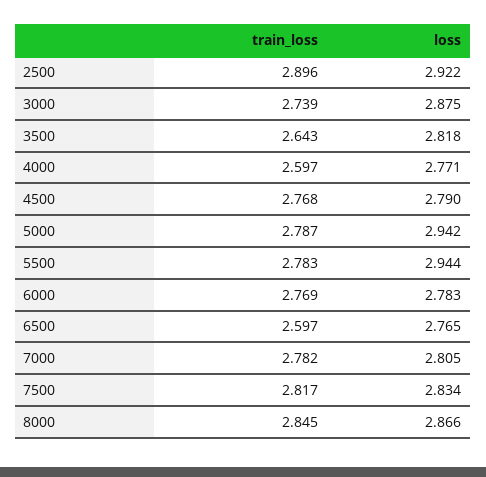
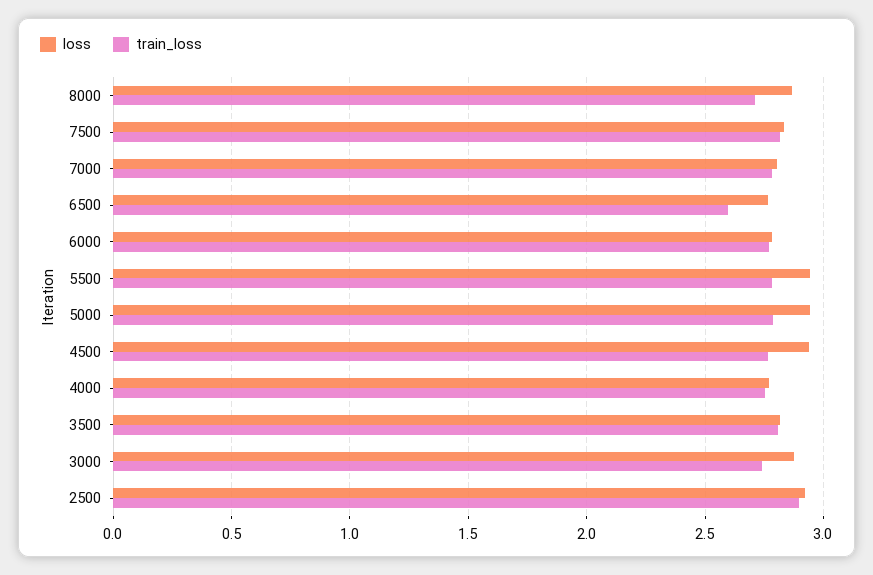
  {
    "train_loss": {
      "2500": 2.896,
      "3000": 2.739,
-     "3500": 2.643,
+     "3500": 2.8,
-     "4000": 2.597,
+     "4000": 2.75,
      "4500": 2.768,
      "5000": 2.787,
      "5500": 2.783,
      "6000": 2.769,
      "6500": 2.597,
      "7000": 2.782,
      "7500": 2.817,
-     "8000": 2.845
+     "8000": 2.7
    },
    "loss": {
      "2500": 2.922,
      "3000": 2.875,
      "3500": 2.818,
      "4000": 2.771,
-     "4500": 2.79,
+     "4500": 2.95,
      "5000": 2.942,
      "5500": 2.944,
      "6000": 2.783,
      "6500": 2.765,
      "7000": 2.805,
      "7500": 2.834,
      "8000": 2.866
    }
  }

